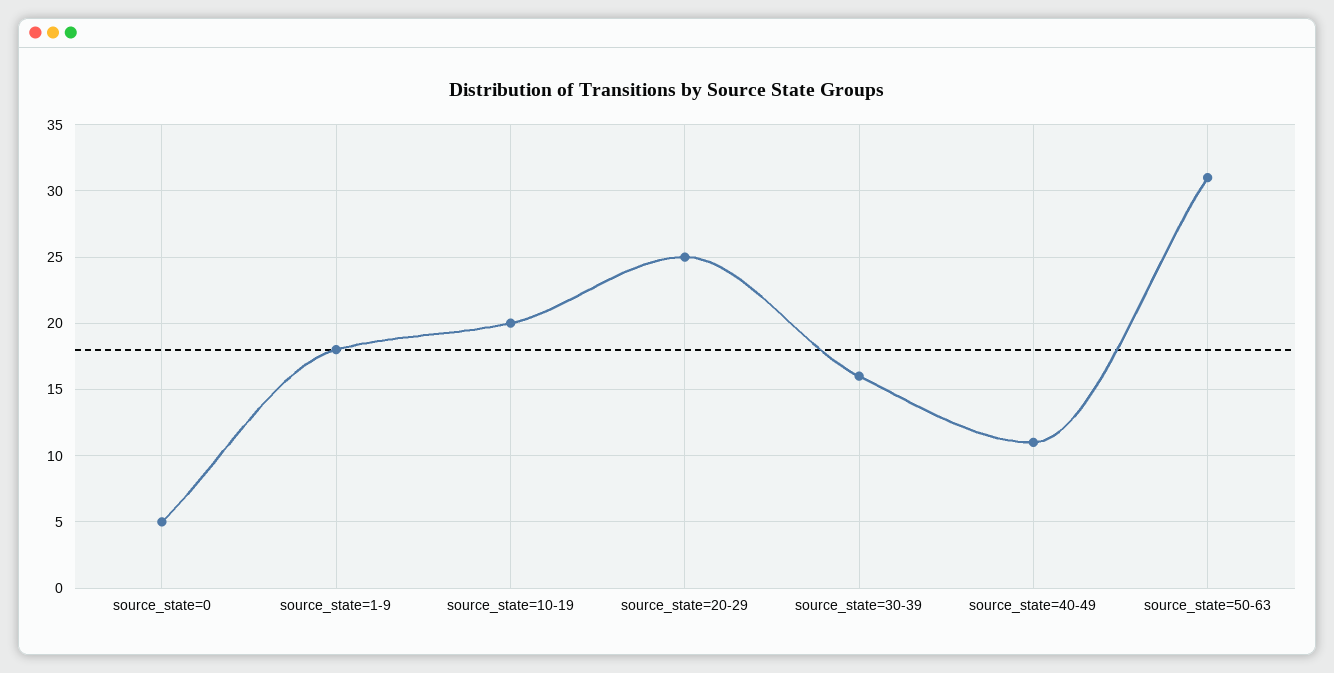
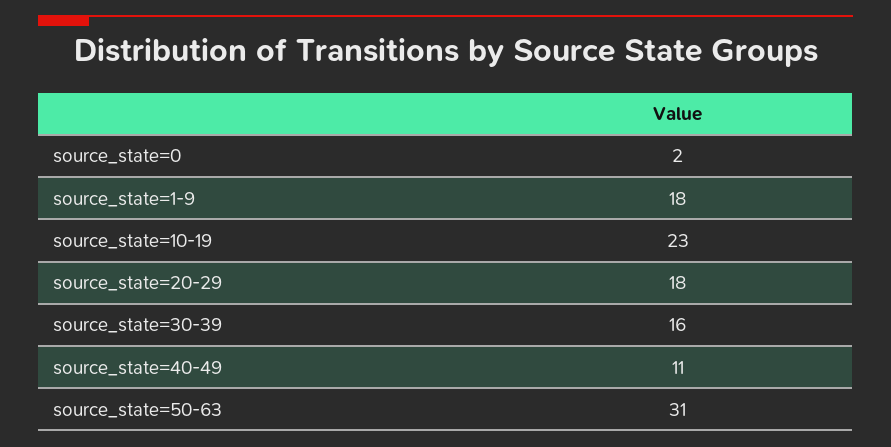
  {
-   "source_state=0": 5,
+   "source_state=0": 2,
    "source_state=1-9": 18,
-   "source_state=10-19": 20,
+   "source_state=10-19": 23,
-   "source_state=20-29": 25,
+   "source_state=20-29": 18,
    "source_state=30-39": 16,
    "source_state=40-49": 11,
    "source_state=50-63": 31
  }

